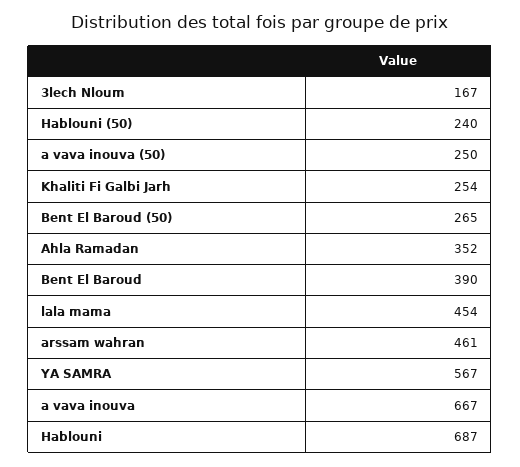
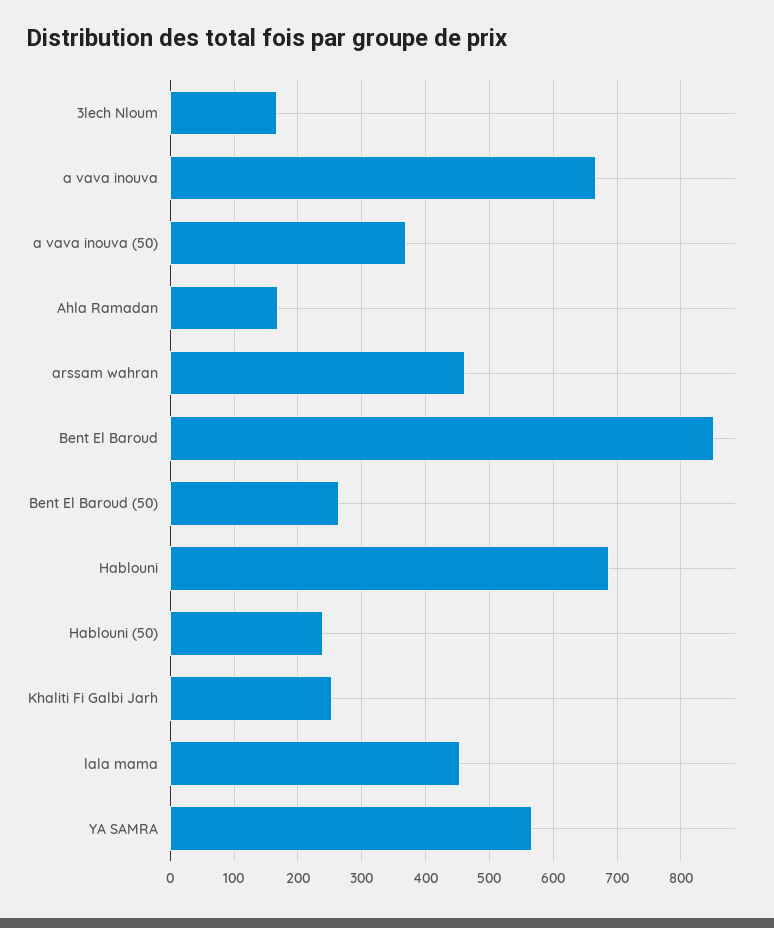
  {
    "3lech Nloum": 167,
    "Hablouni (50)": 240,
-   "a vava inouva (50)": 250,
+   "a vava inouva (50)": 370,
    "Khaliti Fi Galbi Jarh": 254,
    "Bent El Baroud (50)": 265,
-   "Ahla Ramadan": 352,
+   "Ahla Ramadan": 170,
-   "Bent El Baroud": 390,
+   "Bent El Baroud": 850,
    "lala mama": 454,
    "arssam wahran": 461,
    "YA SAMRA": 567,
    "a vava inouva": 667,
    "Hablouni": 687
  }

